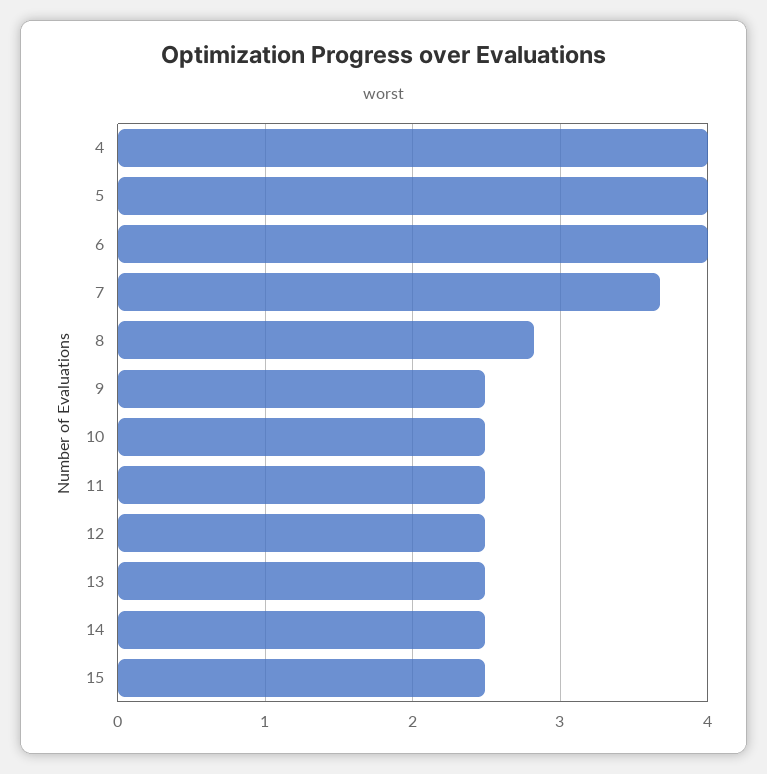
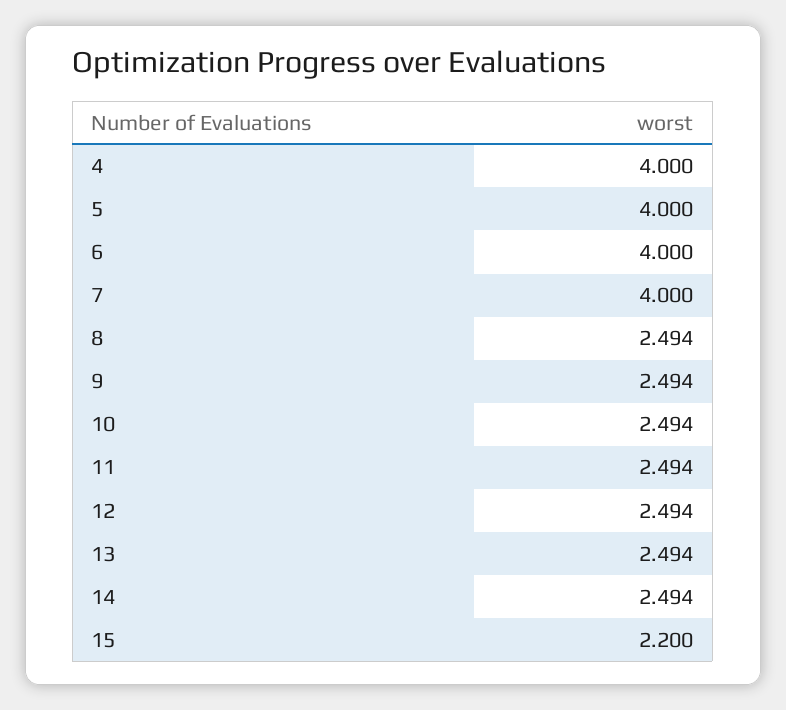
  {
    "4": 4,
    "5": 4,
    "6": 4,
-   "7": 3.7,
+   "7": 4,
-   "8": 2.8,
+   "8": 2.494,
    "9": 2.494,
    "10": 2.494,
    "11": 2.494,
    "12": 2.494,
    "13": 2.494,
    "14": 2.494,
-   "15": 2.5
+   "15": 2.2
  }

